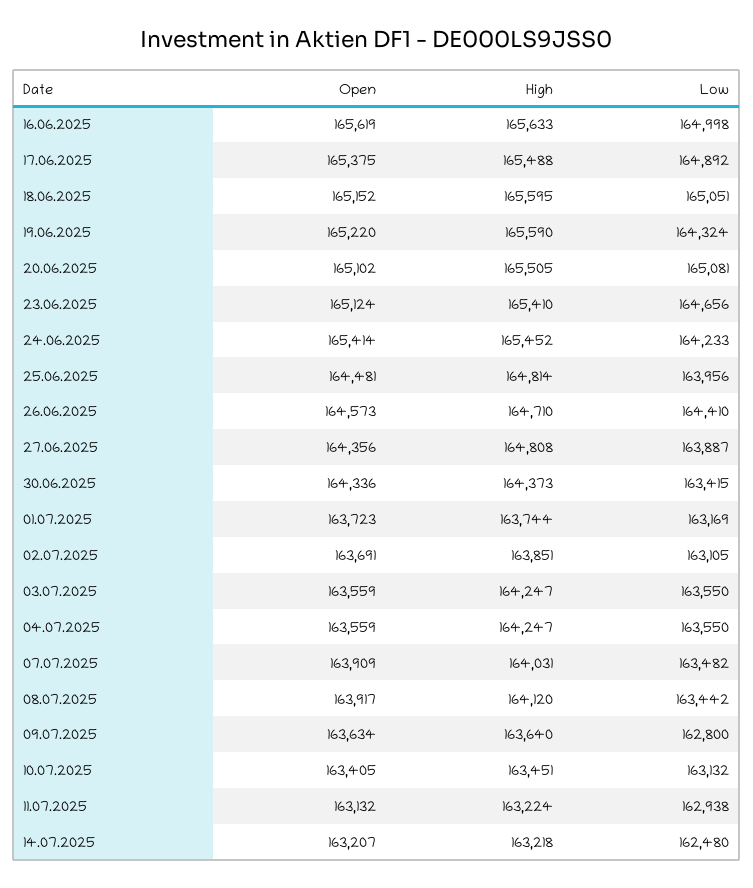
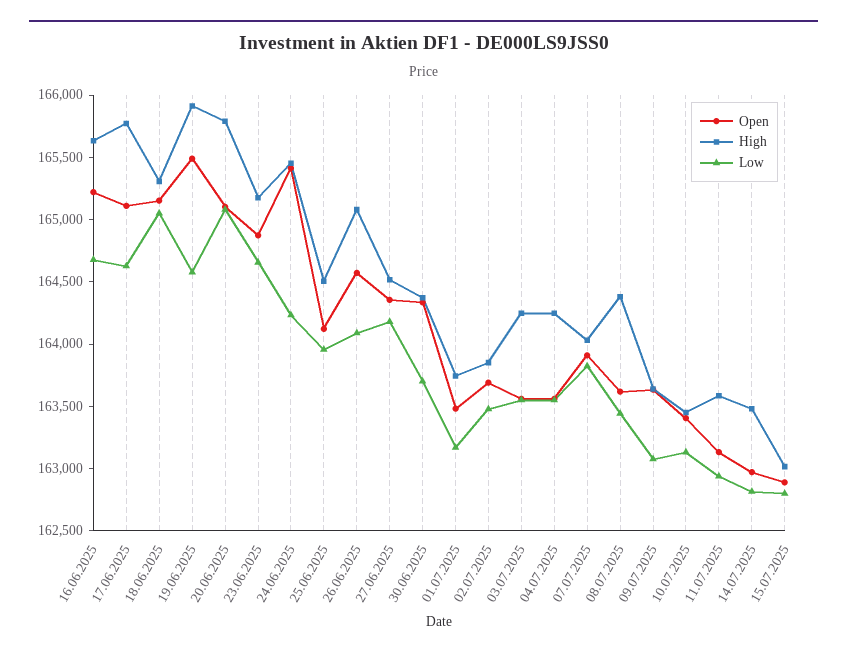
  {
    "Open": {
-     "16.06.2025": 165619,
+     "16.06.2025": 165200,
-     "17.06.2025": 165375,
+     "17.06.2025": 165100,
      "18.06.2025": 165152,
-     "19.06.2025": 165220,
+     "19.06.2025": 165500,
      "20.06.2025": 165102,
-     "23.06.2025": 165124,
+     "23.06.2025": 164900,
      "24.06.2025": 165414,
-     "25.06.2025": 164481,
+     "25.06.2025": 164100,
      "26.06.2025": 164573,
      "27.06.2025": 164356,
      "30.06.2025": 164336,
-     "01.07.2025": 163723,
+     "01.07.2025": 163500,
      "02.07.2025": 163691,
      "03.07.2025": 163559,
      "04.07.2025": 163559,
      "07.07.2025": 163909,
-     "08.07.2025": 163917,
+     "08.07.2025": 163600,
      "09.07.2025": 163634,
      "10.07.2025": 163405,
      "11.07.2025": 163132,
-     "14.07.2025": 163207
+     "14.07.2025": 163000,
+     "15.07.2025": 162900
    },
    "High": {
      "16.06.2025": 165633,
-     "17.06.2025": 165488,
+     "17.06.2025": 165800,
-     "18.06.2025": 165595,
+     "18.06.2025": 165300,
-     "19.06.2025": 165590,
+     "19.06.2025": 165900,
-     "20.06.2025": 165505,
+     "20.06.2025": 165800,
-     "23.06.2025": 165410,
+     "23.06.2025": 165200,
      "24.06.2025": 165452,
-     "25.06.2025": 164814,
+     "25.06.2025": 164500,
-     "26.06.2025": 164710,
+     "26.06.2025": 165100,
-     "27.06.2025": 164808,
+     "27.06.2025": 164500,
      "30.06.2025": 164373,
      "01.07.2025": 163744,
      "02.07.2025": 163851,
      "03.07.2025": 164247,
      "04.07.2025": 164247,
      "07.07.2025": 164031,
-     "08.07.2025": 164120,
+     "08.07.2025": 164400,
      "09.07.2025": 163640,
      "10.07.2025": 163451,
-     "11.07.2025": 163224,
+     "11.07.2025": 163600,
-     "14.07.2025": 163218
+     "14.07.2025": 163500,
+     "15.07.2025": 163000
    },
    "Low": {
-     "16.06.2025": 164998,
+     "16.06.2025": 164700,
-     "17.06.2025": 164892,
+     "17.06.2025": 164600,
      "18.06.2025": 165051,
-     "19.06.2025": 164324,
+     "19.06.2025": 164600,
      "20.06.2025": 165081,
      "23.06.2025": 164656,
      "24.06.2025": 164233,
      "25.06.2025": 163956,
-     "26.06.2025": 164410,
+     "26.06.2025": 164100,
-     "27.06.2025": 163887,
+     "27.06.2025": 164200,
-     "30.06.2025": 163415,
+     "30.06.2025": 163700,
      "01.07.2025": 163169,
-     "02.07.2025": 163105,
+     "02.07.2025": 163500,
      "03.07.2025": 163550,
      "04.07.2025": 163550,
-     "07.07.2025": 163482,
+     "07.07.2025": 163800,
      "08.07.2025": 163442,
-     "09.07.2025": 162800,
+     "09.07.2025": 163100,
      "10.07.2025": 163132,
      "11.07.2025": 162938,
-     "14.07.2025": 162480
+     "14.07.2025": 162800,
+     "15.07.2025": 162800
    }
  }

